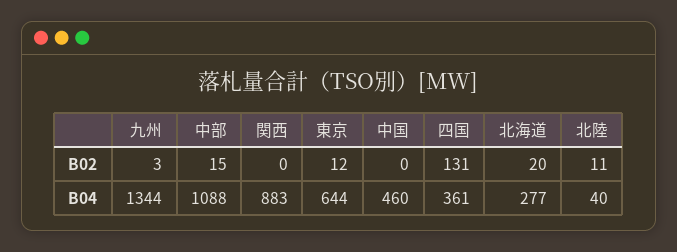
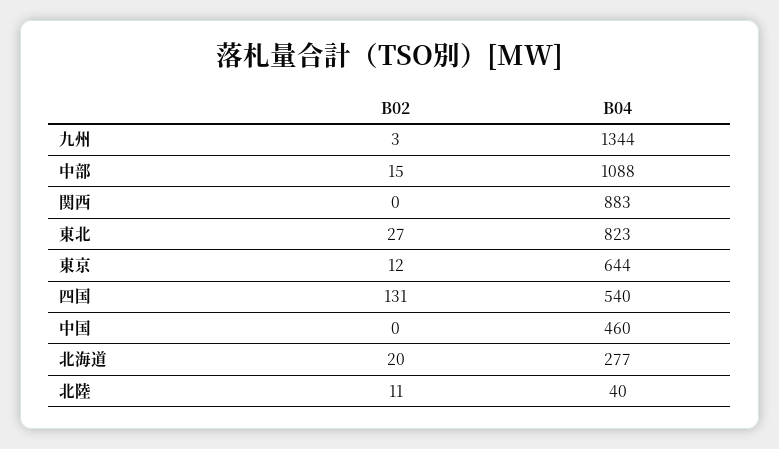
  {
    "九州": {
      "B02": 3,
      "B04": 1344
    },
    "中部": {
      "B02": 15,
      "B04": 1088
    },
    "関西": {
      "B02": 0,
      "B04": 883
    },
    "東京": {
      "B02": 12,
      "B04": 644
    },
    "中国": {
      "B02": 0,
      "B04": 460
    },
    "四国": {
      "B02": 131,
-     "B04": 361
+     "B04": 540
    },
    "北海道": {
      "B02": 20,
      "B04": 277
    },
    "北陸": {
      "B02": 11,
      "B04": 40
-   }
+   },
+   "東北": {
+     "B02": 27,
+     "B04": 823
+   }
  }

